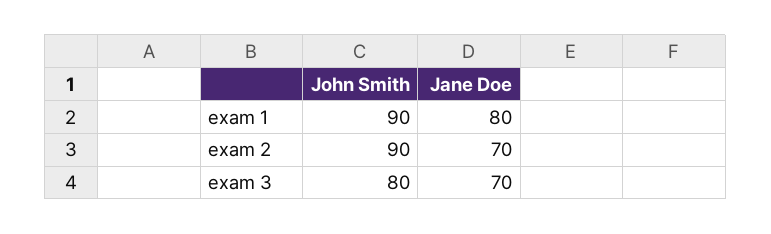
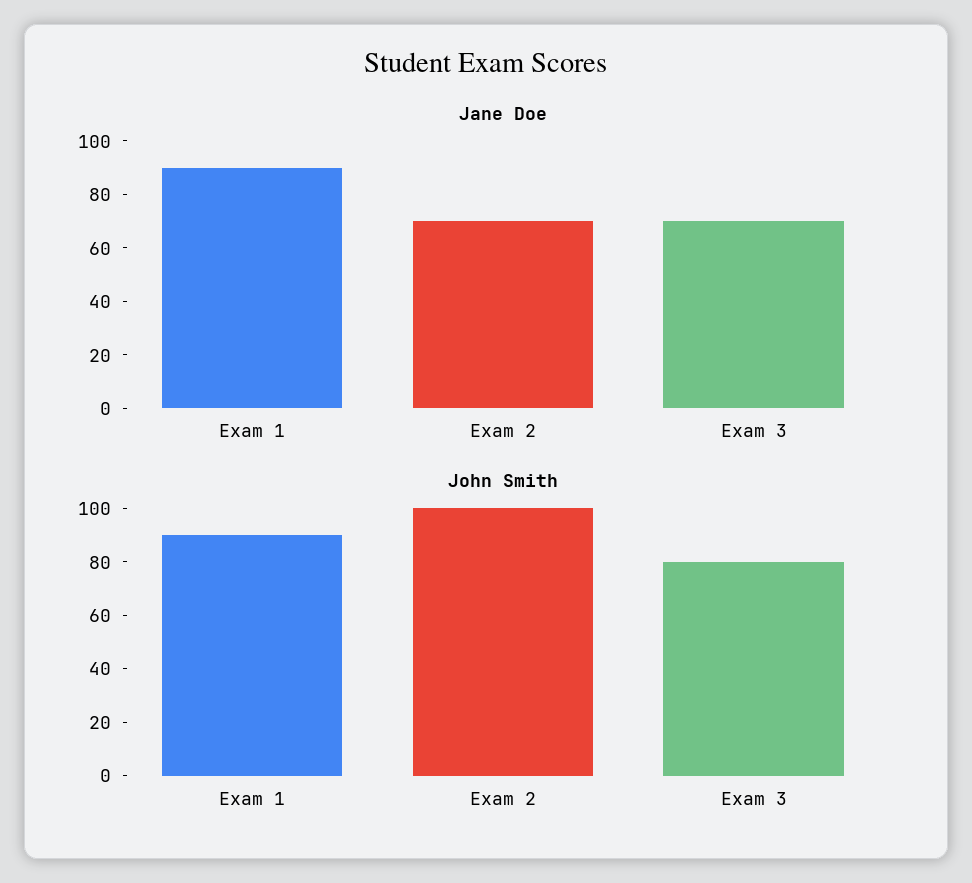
  {
    "John Smith": {
      "exam 1": 90,
-     "exam 2": 90,
+     "exam 2": 100,
      "exam 3": 80
    },
    "Jane Doe": {
-     "exam 1": 80,
+     "exam 1": 90,
      "exam 2": 70,
      "exam 3": 70
    }
  }

